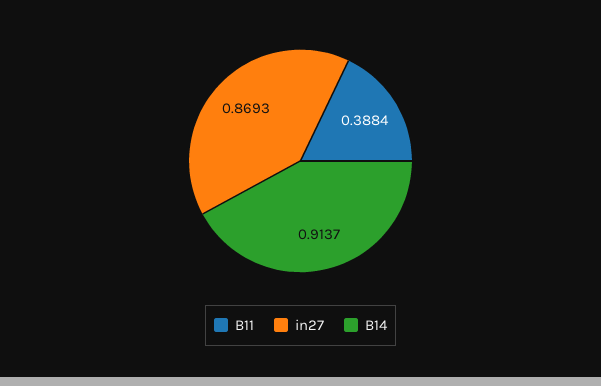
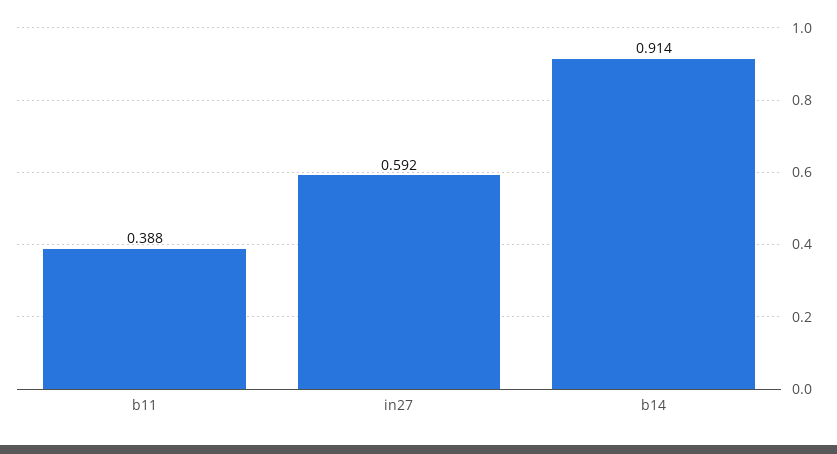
  {
    "B11": 0.3884,
-   "in27": 0.8693,
+   "in27": 0.592,
    "B14": 0.9137
  }

